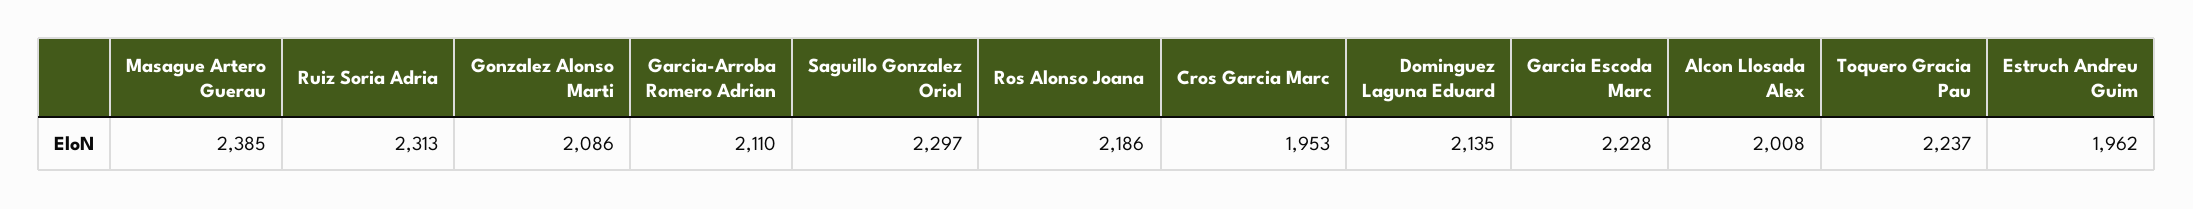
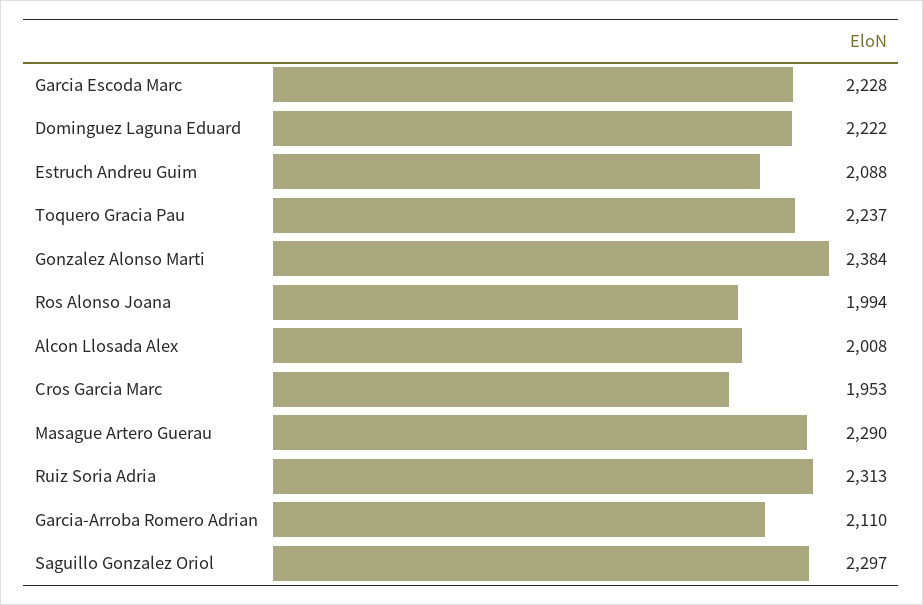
  {
-   "Masague Artero Guerau": 2385,
+   "Masague Artero Guerau": 2290,
    "Ruiz Soria Adria": 2313,
-   "Gonzalez Alonso Marti": 2086,
+   "Gonzalez Alonso Marti": 2384,
    "Garcia-Arroba Romero Adrian": 2110,
    "Saguillo Gonzalez Oriol": 2297,
-   "Ros Alonso Joana": 2186,
+   "Ros Alonso Joana": 1994,
    "Cros Garcia Marc": 1953,
-   "Dominguez Laguna Eduard": 2135,
+   "Dominguez Laguna Eduard": 2222,
    "Garcia Escoda Marc": 2228,
    "Alcon Llosada Alex": 2008,
    "Toquero Gracia Pau": 2237,
-   "Estruch Andreu Guim": 1962
+   "Estruch Andreu Guim": 2088
  }

